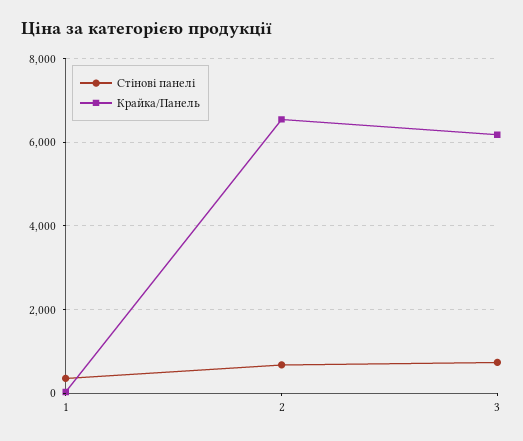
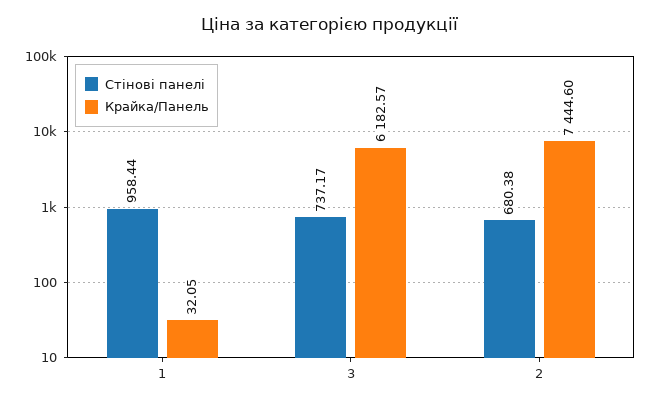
  {
    "Стінові панелі": {
-     "1": 400,
+     "1": 958.44,
      "2": 680.38,
      "3": 737.17
    },
    "Крайка/Панель": {
      "1": 32.05,
-     "2": 6600,
+     "2": 7444.6,
      "3": 6182.57
    }
  }

